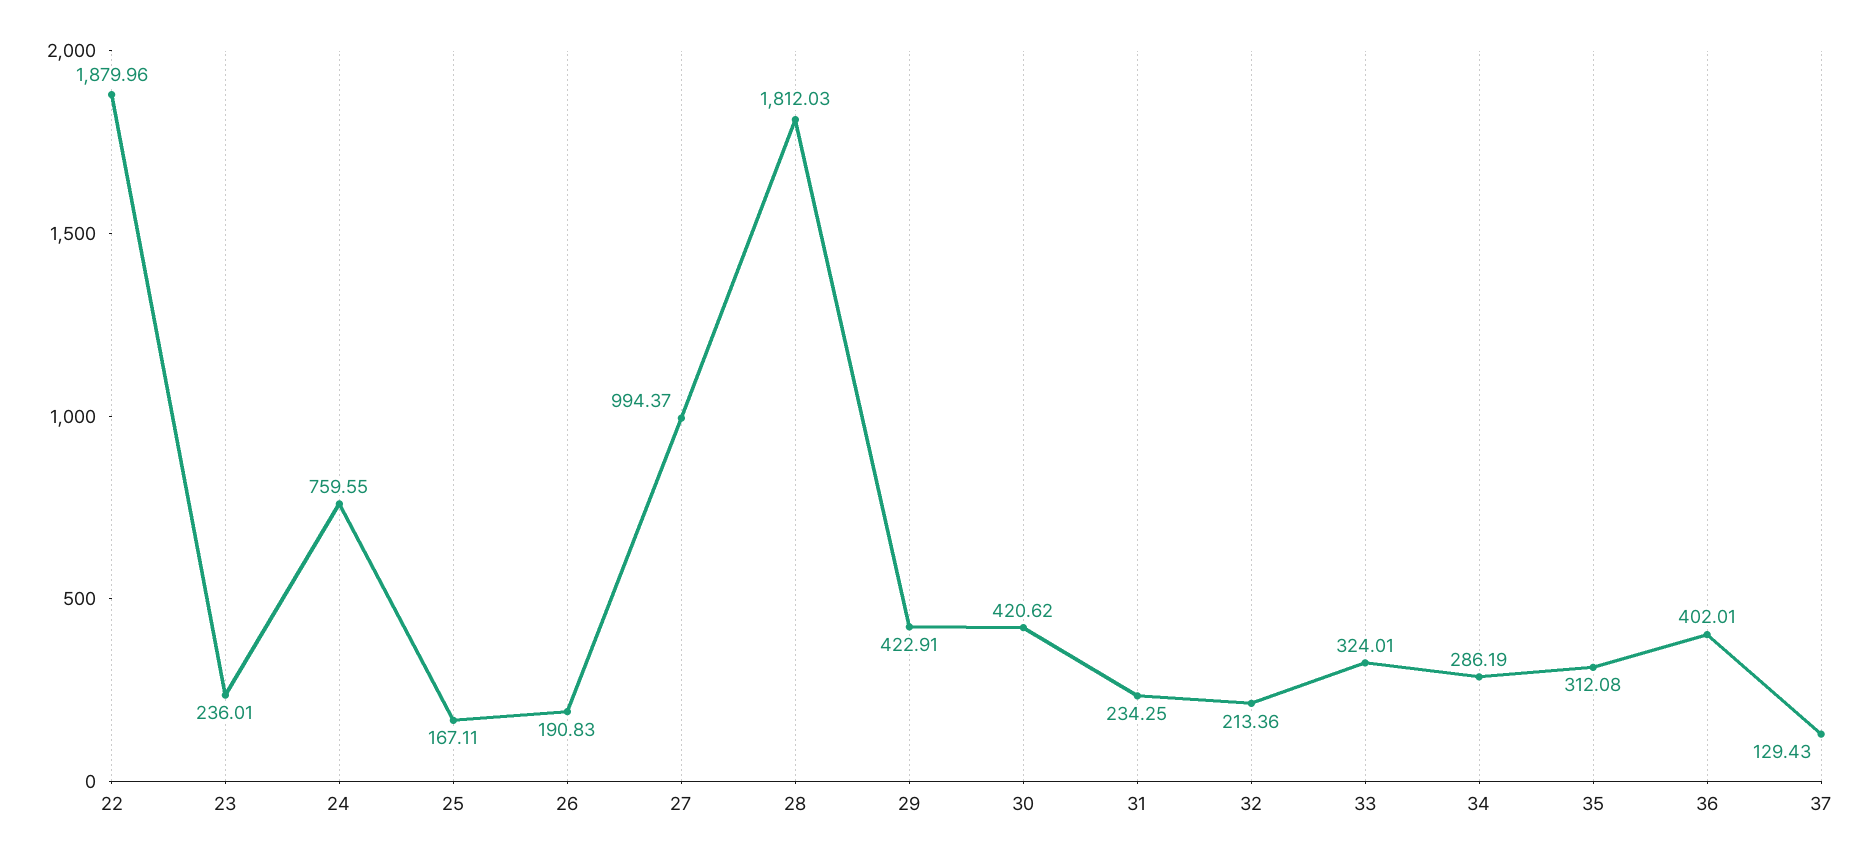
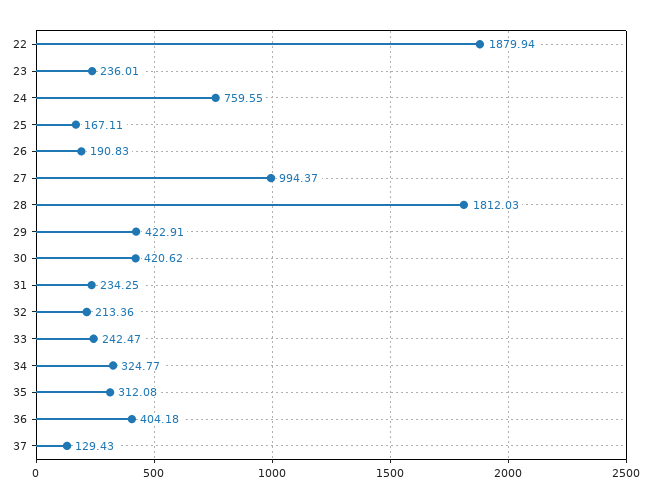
  {
-   "22": 1879.96,
+   "22": 1879.94,
    "23": 236.01,
    "24": 759.55,
    "25": 167.11,
    "26": 190.83,
    "27": 994.37,
    "28": 1812.03,
    "29": 422.91,
    "30": 420.62,
    "31": 234.25,
    "32": 213.36,
-   "33": 324.01,
+   "33": 242.47,
-   "34": 286.19,
+   "34": 324.77,
    "35": 312.08,
-   "36": 402.01,
+   "36": 404.18,
    "37": 129.43
  }

